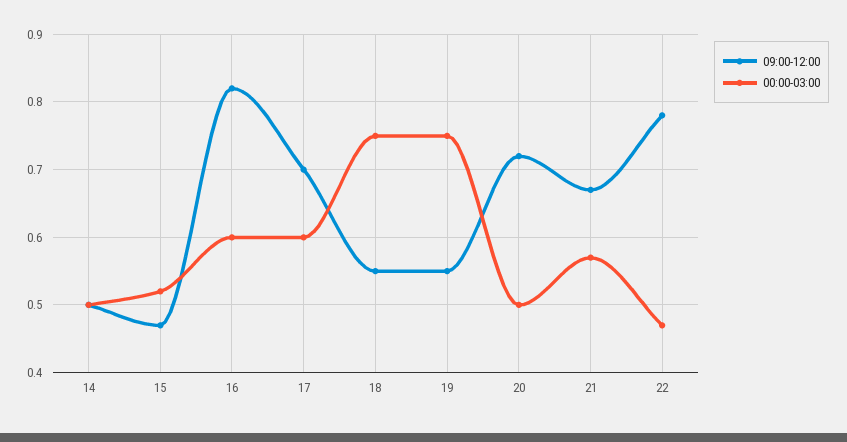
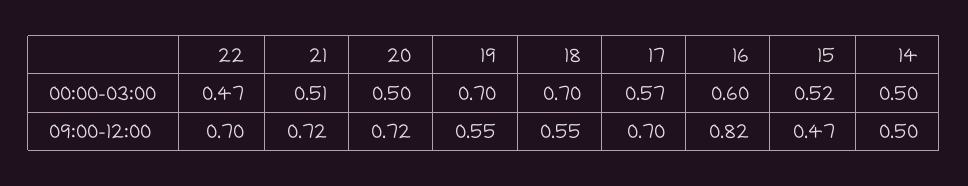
  {
    "09:00-12:00": {
      "14": 0.5,
      "15": 0.47,
      "16": 0.82,
      "17": 0.7,
      "18": 0.55,
      "19": 0.55,
      "20": 0.72,
-     "21": 0.67,
+     "21": 0.72,
-     "22": 0.78
+     "22": 0.7
    },
    "00:00-03:00": {
      "14": 0.5,
      "15": 0.52,
      "16": 0.6,
-     "17": 0.6,
+     "17": 0.57,
-     "18": 0.75,
+     "18": 0.7,
-     "19": 0.75,
+     "19": 0.7,
      "20": 0.5,
-     "21": 0.57,
+     "21": 0.51,
      "22": 0.47
    }
  }

